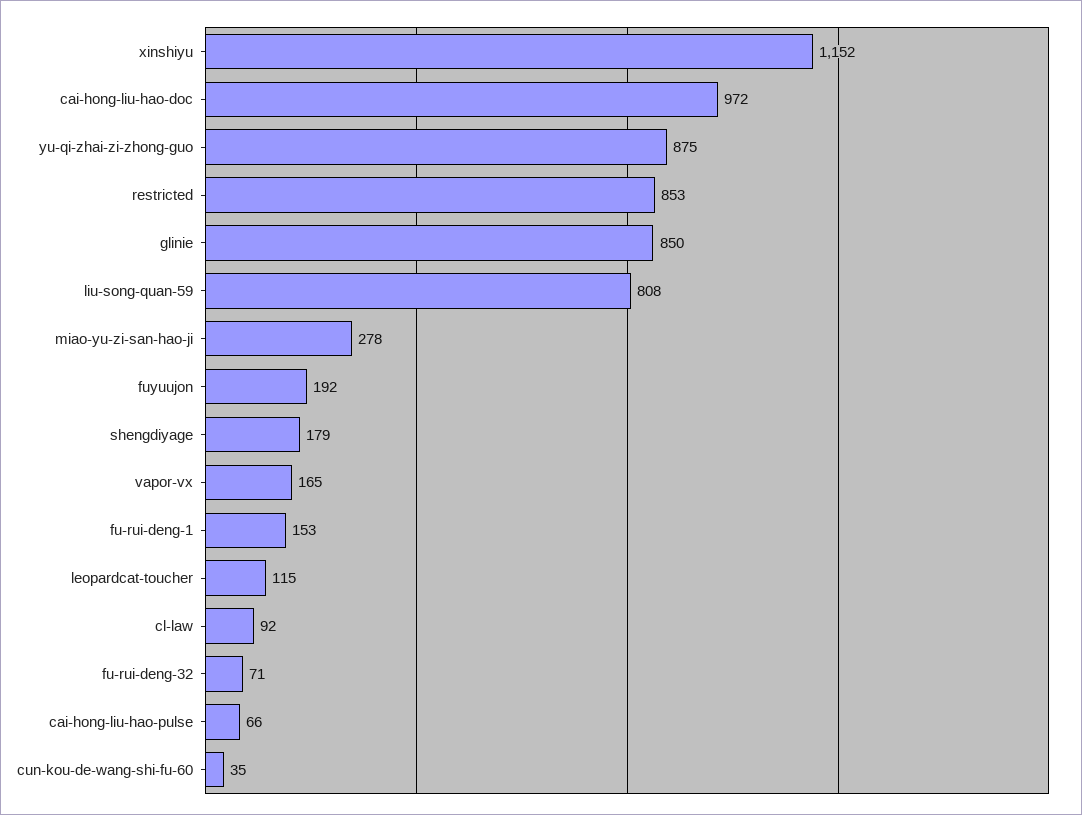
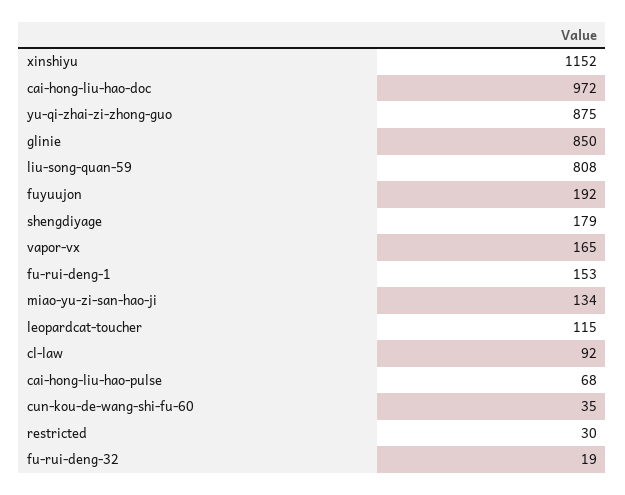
  {
    "xinshiyu": 1152,
    "cai-hong-liu-hao-doc": 972,
    "yu-qi-zhai-zi-zhong-guo": 875,
-   "restricted": 853,
+   "restricted": 30,
    "glinie": 850,
    "liu-song-quan-59": 808,
-   "miao-yu-zi-san-hao-ji": 278,
+   "miao-yu-zi-san-hao-ji": 134,
    "fuyuujon": 192,
    "shengdiyage": 179,
    "vapor-vx": 165,
    "fu-rui-deng-1": 153,
    "leopardcat-toucher": 115,
    "cl-law": 92,
-   "fu-rui-deng-32": 71,
+   "fu-rui-deng-32": 19,
-   "cai-hong-liu-hao-pulse": 66,
+   "cai-hong-liu-hao-pulse": 68,
    "cun-kou-de-wang-shi-fu-60": 35
  }

